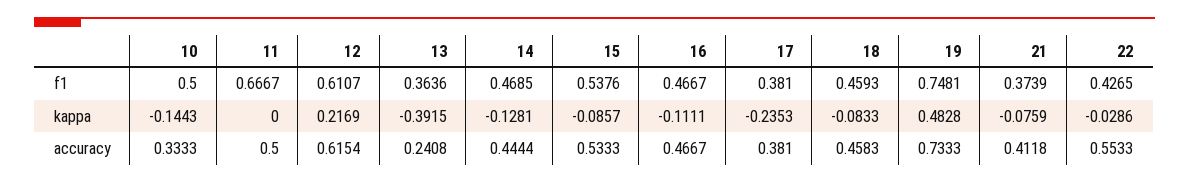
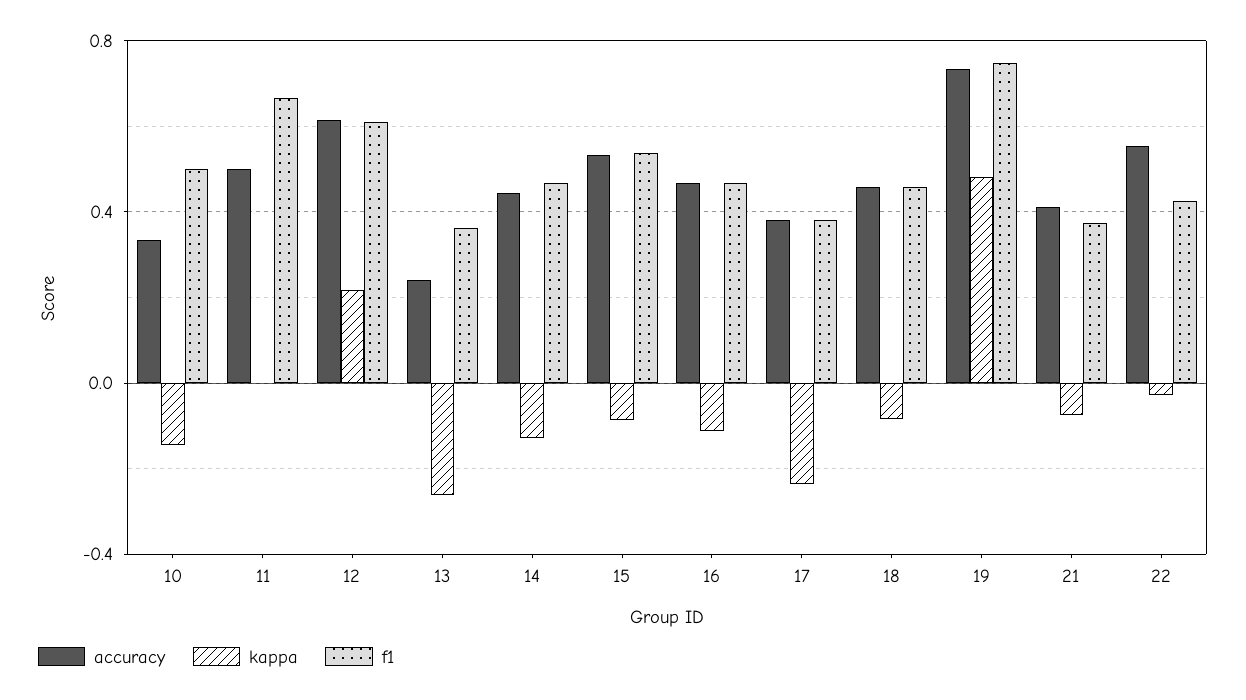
  {
    "f1": {
      "10": 0.5,
      "11": 0.6667,
      "12": 0.6107,
      "13": 0.3636,
      "14": 0.4685,
      "15": 0.5376,
      "16": 0.4667,
      "17": 0.381,
      "18": 0.4593,
      "19": 0.7481,
      "21": 0.3739,
      "22": 0.4265
    },
    "kappa": {
      "10": -0.1443,
      "11": 0,
      "12": 0.2169,
-     "13": -0.3915,
+     "13": -0.25,
      "14": -0.1281,
      "15": -0.0857,
      "16": -0.1111,
      "17": -0.2353,
      "18": -0.0833,
      "19": 0.4828,
      "21": -0.0759,
      "22": -0.0286
    },
    "accuracy": {
      "10": 0.3333,
      "11": 0.5,
      "12": 0.6154,
      "13": 0.2408,
      "14": 0.4444,
      "15": 0.5333,
      "16": 0.4667,
      "17": 0.381,
      "18": 0.4583,
      "19": 0.7333,
      "21": 0.4118,
      "22": 0.5533
    }
  }

